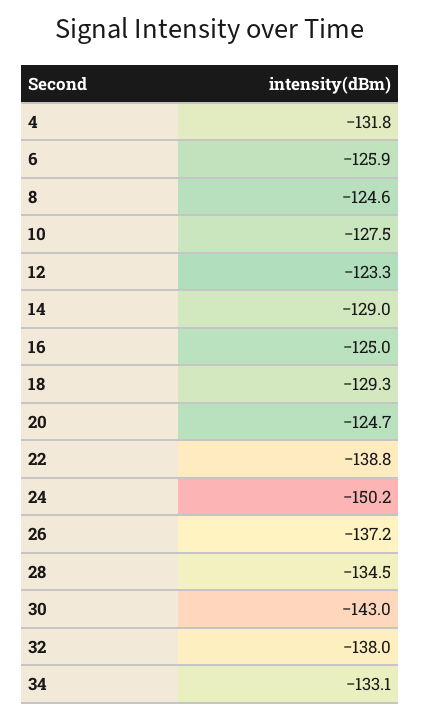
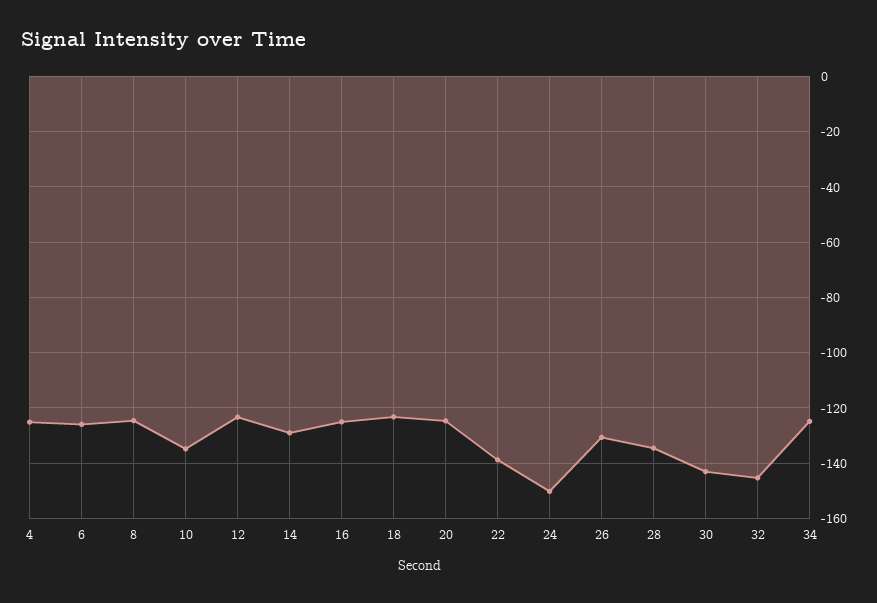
  {
-   "4": -131.8,
+   "4": -125,
    "6": -125.9,
    "8": -124.6,
-   "10": -127.5,
+   "10": -135,
    "12": -123.3,
    "14": -129,
    "16": -125,
-   "18": -129.3,
+   "18": -122.5,
    "20": -124.7,
    "22": -138.8,
    "24": -150.2,
-   "26": -137.2,
+   "26": -130,
    "28": -134.5,
    "30": -143,
-   "32": -138,
+   "32": -145,
-   "34": -133.1
+   "34": -125
  }

